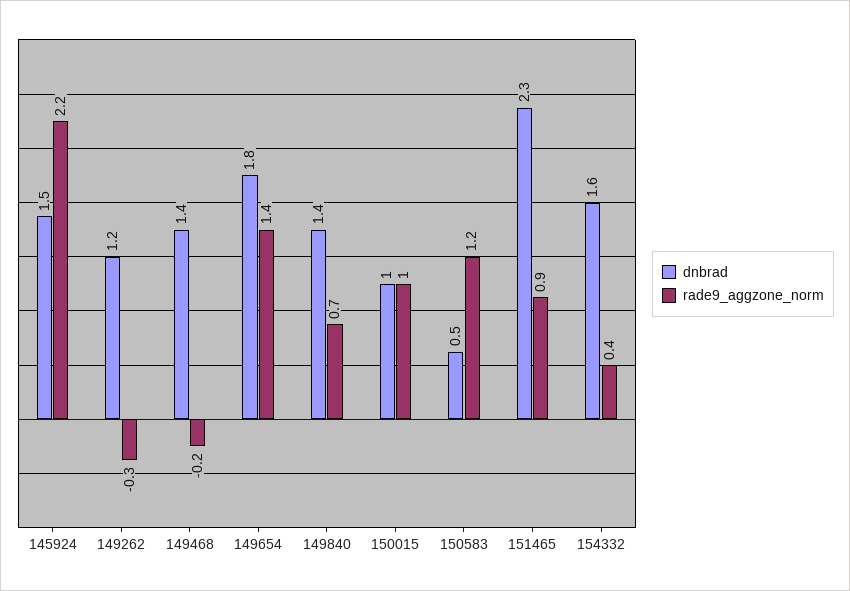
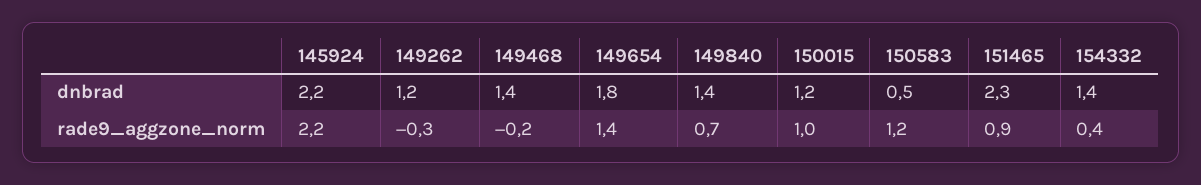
  {
    "dnbrad": {
-     "145924": 1.5,
+     "145924": 2.2,
      "149262": 1.2,
      "149468": 1.4,
      "149654": 1.8,
      "149840": 1.4,
-     "150015": 1,
+     "150015": 1.2,
      "150583": 0.5,
      "151465": 2.3,
-     "154332": 1.6
+     "154332": 1.4
    },
    "rade9_aggzone_norm": {
      "145924": 2.2,
      "149262": -0.3,
      "149468": -0.2,
      "149654": 1.4,
      "149840": 0.7,
      "150015": 1,
      "150583": 1.2,
      "151465": 0.9,
      "154332": 0.4
    }
  }

